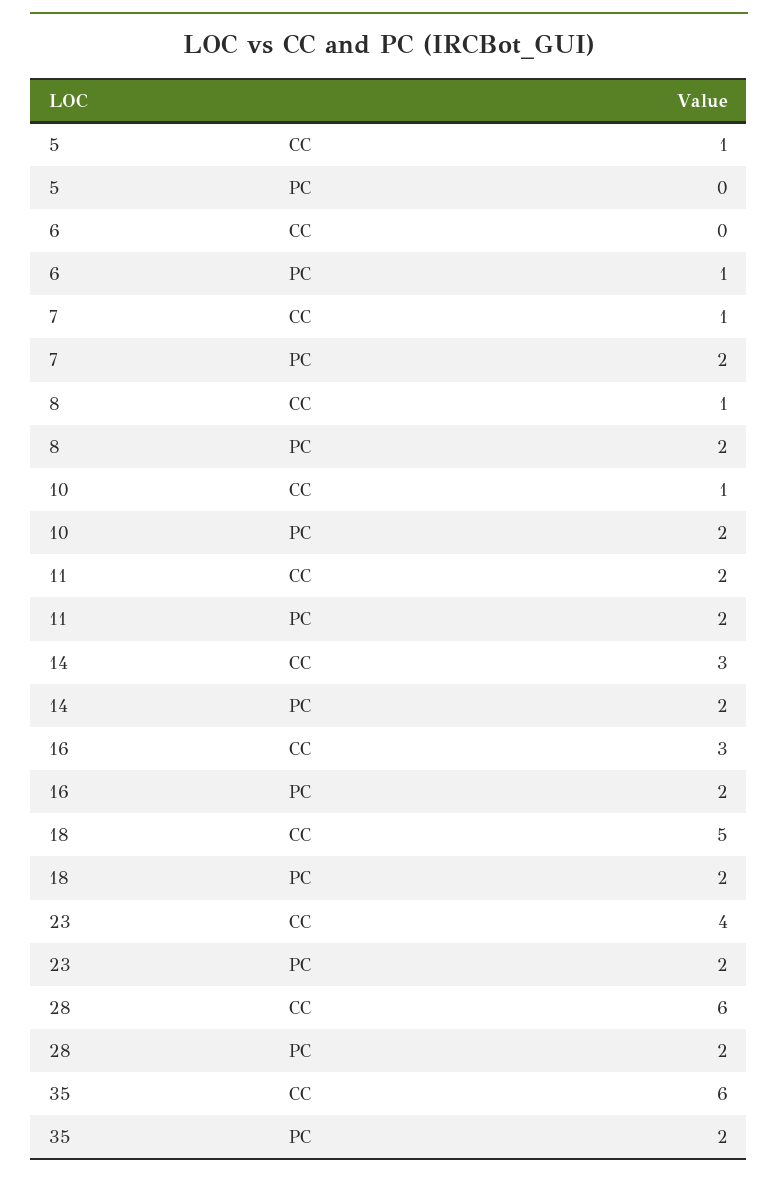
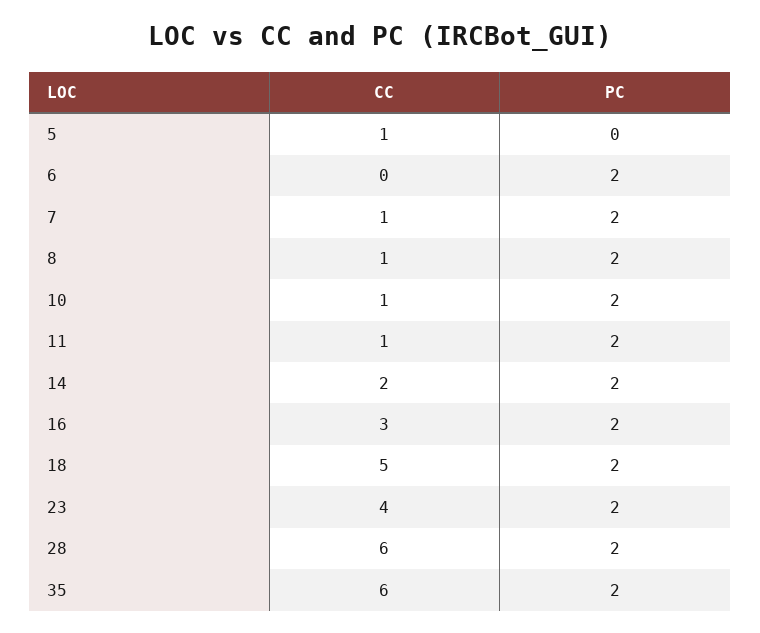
  {
    "5": {
      "CC": 1,
      "PC": 0
    },
    "6": {
      "CC": 0,
-     "PC": 1
+     "PC": 2
    },
    "7": {
      "CC": 1,
      "PC": 2
    },
    "8": {
      "CC": 1,
      "PC": 2
    },
    "10": {
      "CC": 1,
      "PC": 2
    },
    "11": {
-     "CC": 2,
+     "CC": 1,
      "PC": 2
    },
    "14": {
-     "CC": 3,
+     "CC": 2,
      "PC": 2
    },
    "16": {
      "CC": 3,
      "PC": 2
    },
    "18": {
      "CC": 5,
      "PC": 2
    },
    "23": {
      "CC": 4,
      "PC": 2
    },
    "28": {
      "CC": 6,
      "PC": 2
    },
    "35": {
      "CC": 6,
      "PC": 2
    }
  }

